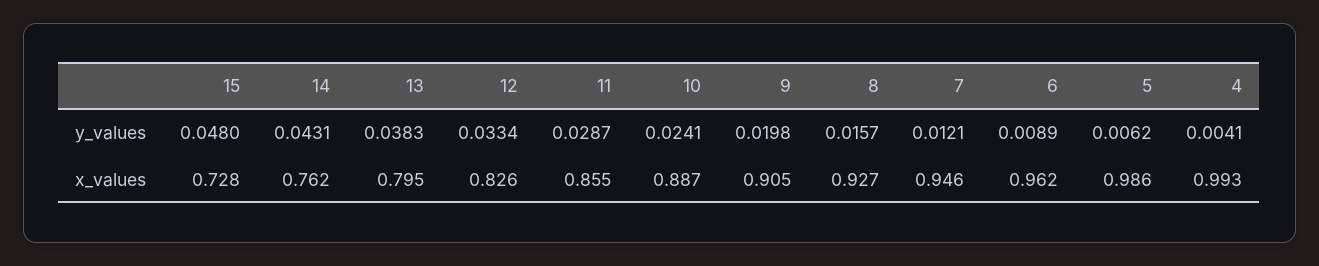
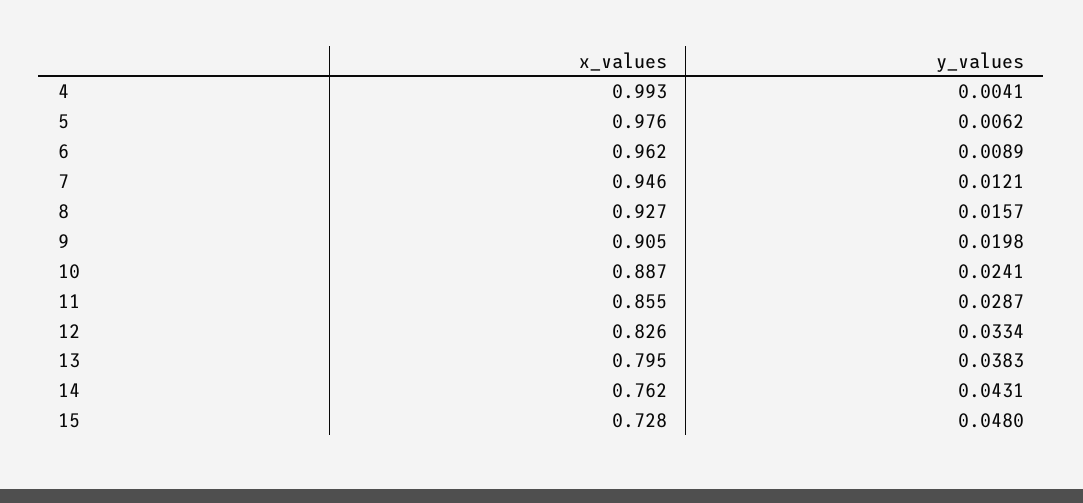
  {
    "15": {
      "y_values": 0.048,
      "x_values": 0.728
    },
    "14": {
      "y_values": 0.0431,
      "x_values": 0.762
    },
    "13": {
      "y_values": 0.0383,
      "x_values": 0.795
    },
    "12": {
      "y_values": 0.0334,
      "x_values": 0.826
    },
    "11": {
      "y_values": 0.0287,
      "x_values": 0.855
    },
    "10": {
      "y_values": 0.0241,
      "x_values": 0.887
    },
    "9": {
      "y_values": 0.0198,
      "x_values": 0.905
    },
    "8": {
      "y_values": 0.0157,
      "x_values": 0.927
    },
    "7": {
      "y_values": 0.0121,
      "x_values": 0.946
    },
    "6": {
      "y_values": 0.0089,
      "x_values": 0.962
    },
    "5": {
      "y_values": 0.0062,
-     "x_values": 0.986
+     "x_values": 0.976
    },
    "4": {
      "y_values": 0.0041,
      "x_values": 0.993
    }
  }

